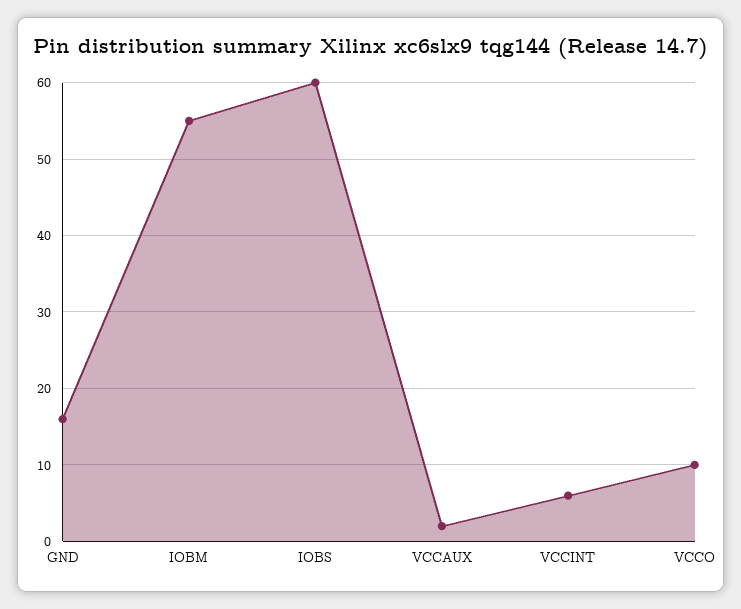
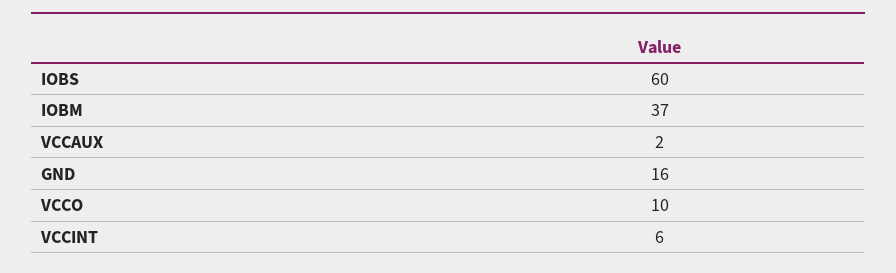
  {
    "GND": 16,
-   "IOBM": 55,
+   "IOBM": 37,
    "IOBS": 60,
    "VCCAUX": 2,
    "VCCINT": 6,
    "VCCO": 10
  }

